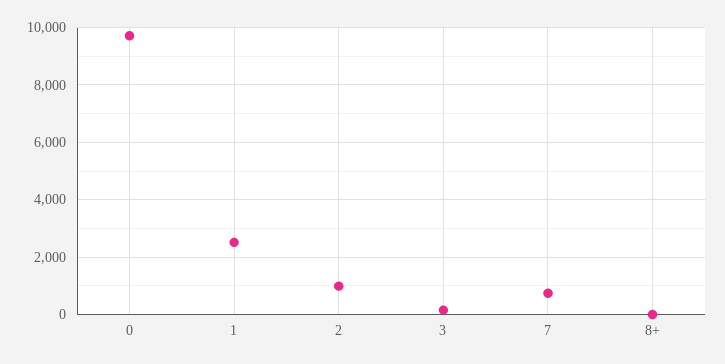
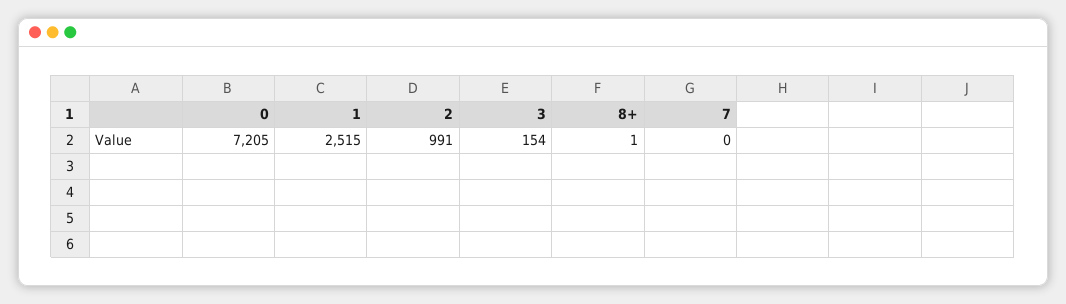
  {
-   "0": 9750,
+   "0": 7205,
    "1": 2515,
    "2": 991,
    "3": 154,
-   "7": 750,
+   "7": 0,
    "8+": 1
  }

